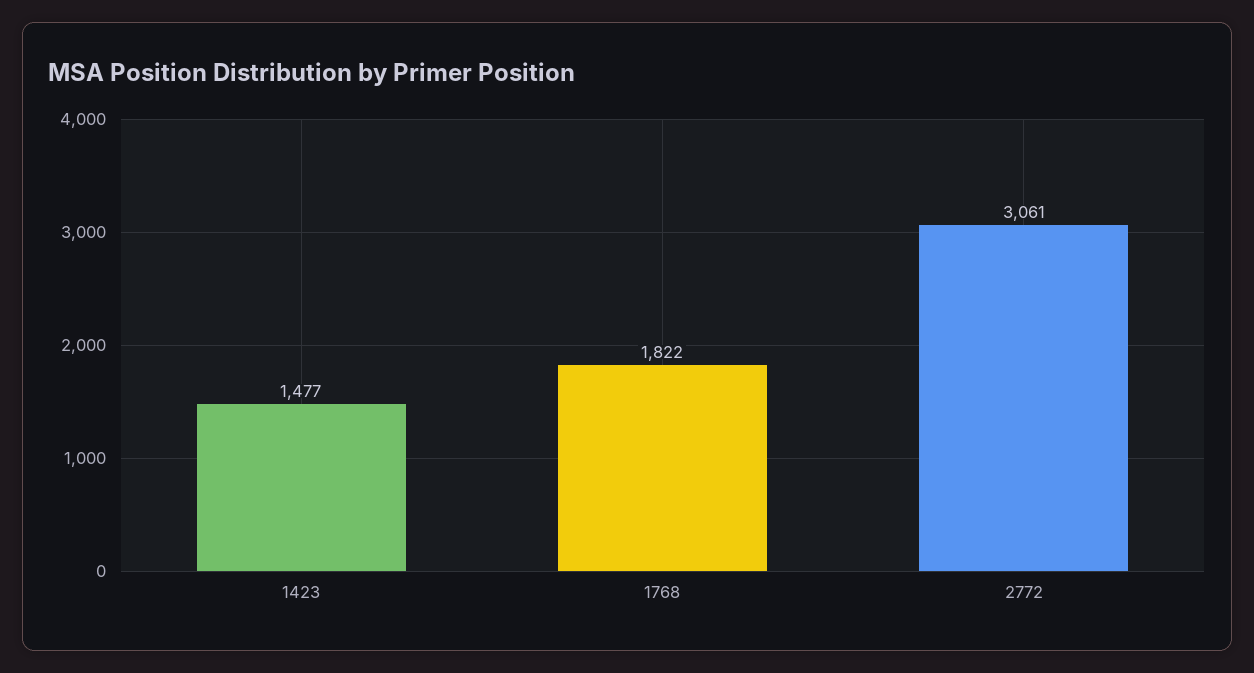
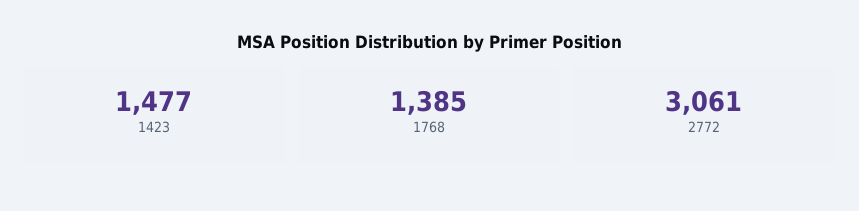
  {
    "1423": 1477,
-   "1768": 1822,
+   "1768": 1385,
    "2772": 3061
  }

